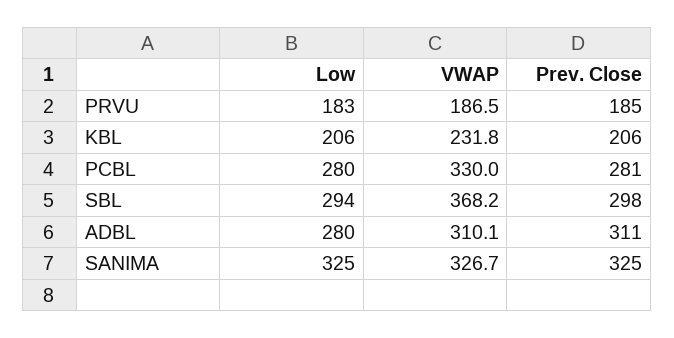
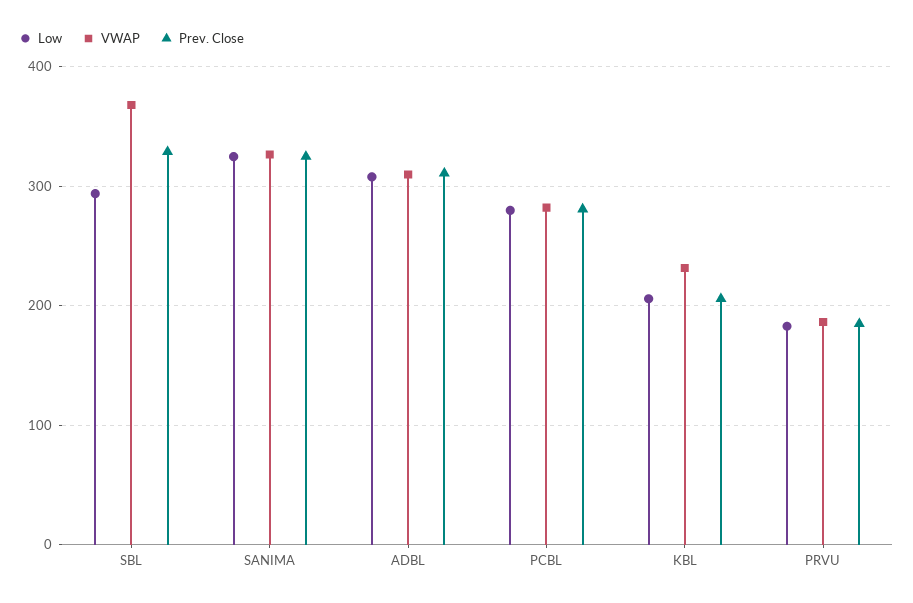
  {
    "Low": {
      "PRVU": 183,
      "KBL": 206,
      "PCBL": 280,
      "SBL": 294,
-     "ADBL": 280,
+     "ADBL": 310,
      "SANIMA": 325
    },
    "VWAP": {
      "PRVU": 186.5,
      "KBL": 231.8,
-     "PCBL": 330,
+     "PCBL": 280,
      "SBL": 368.2,
      "ADBL": 310.1,
      "SANIMA": 326.7
    },
    "Prev. Close": {
      "PRVU": 185,
      "KBL": 206,
      "PCBL": 281,
-     "SBL": 298,
+     "SBL": 330,
      "ADBL": 311,
      "SANIMA": 325
    }
  }

